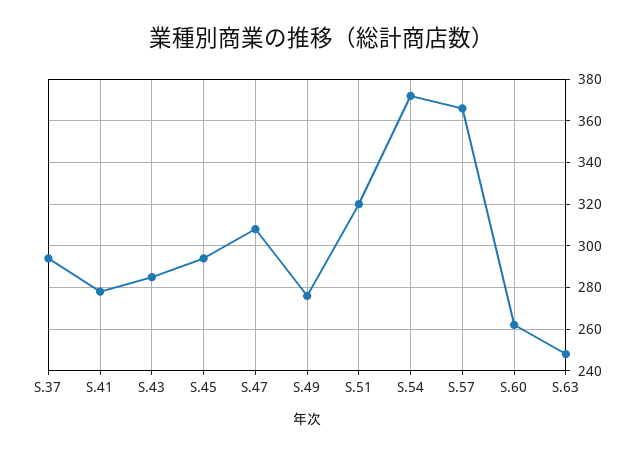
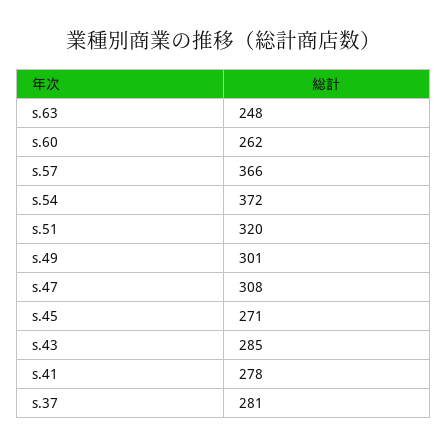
  {
-   "S.37": 295,
+   "S.37": 281,
    "S.41": 278,
    "S.43": 285,
-   "S.45": 295,
+   "S.45": 271,
    "S.47": 308,
-   "S.49": 275,
+   "S.49": 301,
    "S.51": 320,
    "S.54": 372,
    "S.57": 366,
    "S.60": 262,
    "S.63": 248
  }

